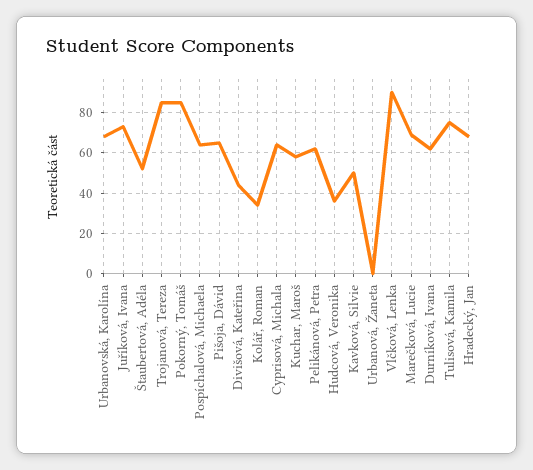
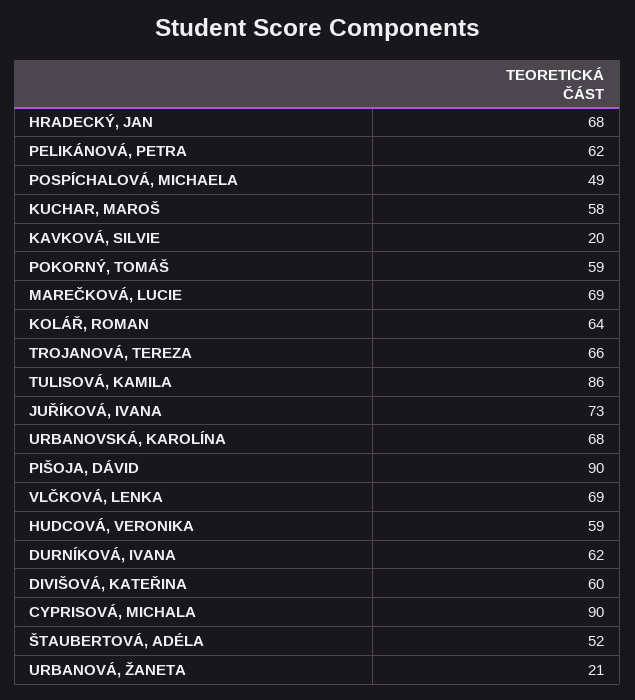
  {
    "Urbanovská, Karolína": 68,
    "Juříková, Ivana": 73,
    "Štaubertová, Adéla": 52,
-   "Trojanová, Tereza": 85,
+   "Trojanová, Tereza": 66,
-   "Pokorný, Tomáš": 85,
+   "Pokorný, Tomáš": 59,
-   "Pospíchalová, Michaela": 65,
+   "Pospíchalová, Michaela": 49,
-   "Pišoja, Dávid": 65,
+   "Pišoja, Dávid": 90,
-   "Divišová, Kateřina": 45,
+   "Divišová, Kateřina": 60,
-   "Kolář, Roman": 35,
+   "Kolář, Roman": 64,
-   "Cyprisová, Michala": 65,
+   "Cyprisová, Michala": 90,
    "Kuchar, Maroš": 58,
    "Pelikánová, Petra": 62,
-   "Hudcová, Veronika": 35,
+   "Hudcová, Veronika": 59,
-   "Kavková, Silvie": 50,
+   "Kavková, Silvie": 20,
-   "Urbanová, Žaneta": 0,
+   "Urbanová, Žaneta": 21,
-   "Vlčková, Lenka": 90,
+   "Vlčková, Lenka": 69,
    "Marečková, Lucie": 69,
    "Durníková, Ivana": 62,
-   "Tulisová, Kamila": 75,
+   "Tulisová, Kamila": 86,
    "Hradecký, Jan": 68
  }

